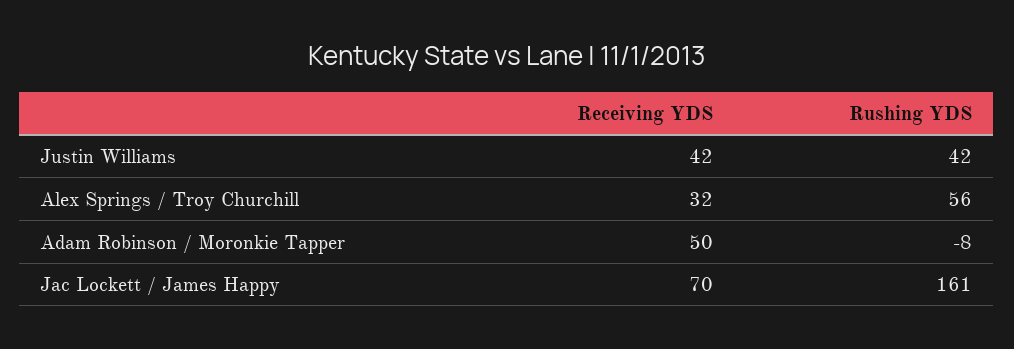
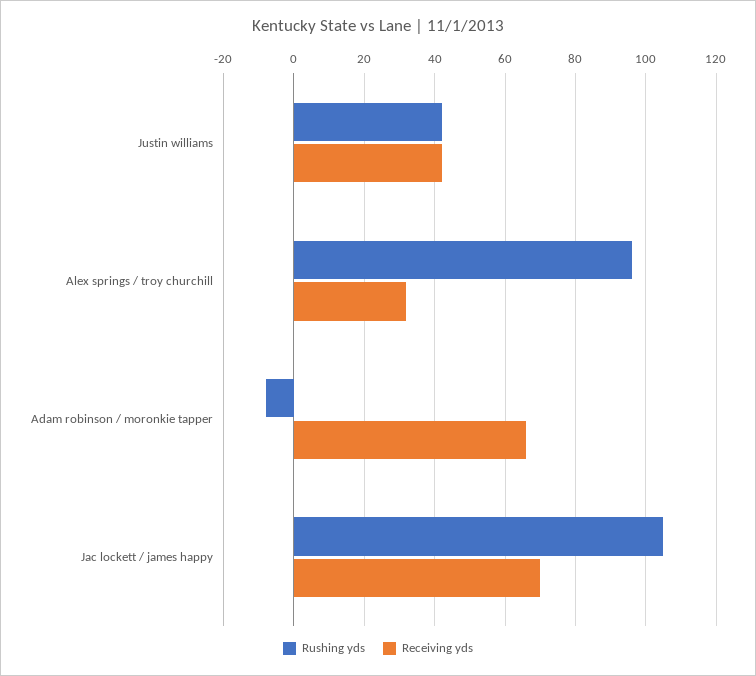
  {
    "Receiving YDS": {
      "Justin Williams": 42,
      "Alex Springs / Troy Churchill": 32,
-     "Adam Robinson / Moronkie Tapper": 50,
+     "Adam Robinson / Moronkie Tapper": 65,
      "Jac Lockett / James Happy": 70
    },
    "Rushing YDS": {
      "Justin Williams": 42,
-     "Alex Springs / Troy Churchill": 56,
+     "Alex Springs / Troy Churchill": 95,
      "Adam Robinson / Moronkie Tapper": -8,
-     "Jac Lockett / James Happy": 161
+     "Jac Lockett / James Happy": 105
    }
  }

